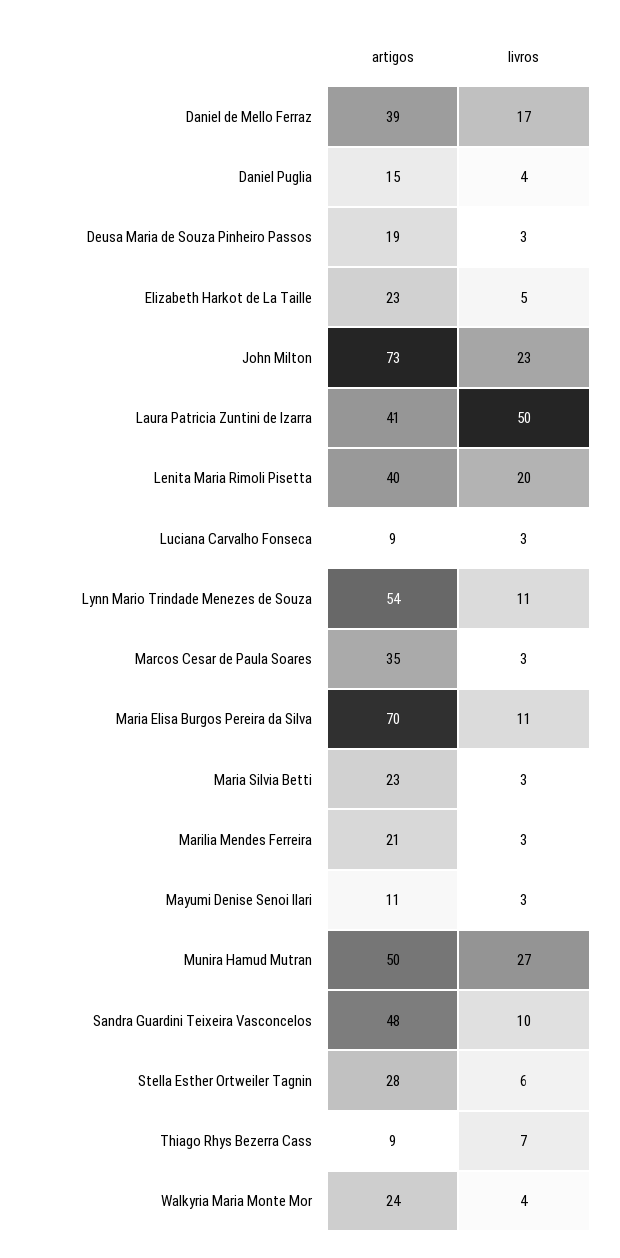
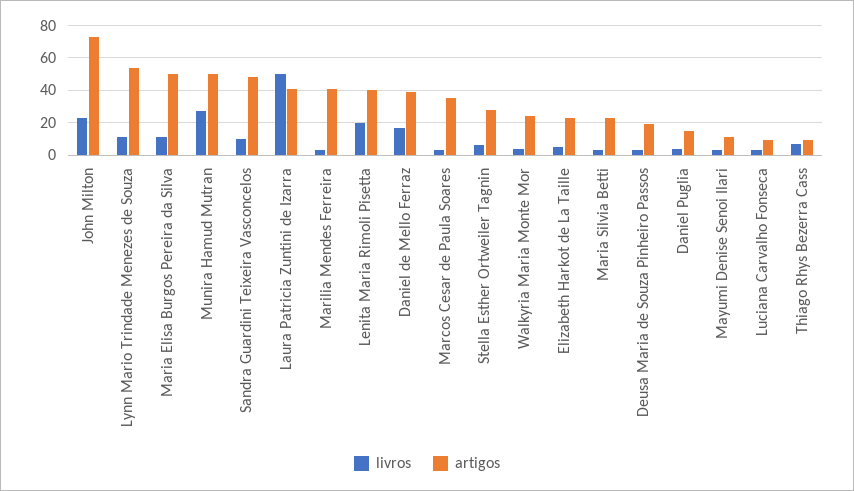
  {
    "artigos": {
      "Daniel de Mello Ferraz": 39,
      "Daniel Puglia": 15,
      "Deusa Maria de Souza Pinheiro Passos": 19,
      "Elizabeth Harkot de La Taille": 23,
      "John Milton": 73,
      "Laura Patricia Zuntini de Izarra": 41,
      "Lenita Maria Rimoli Pisetta": 40,
      "Luciana Carvalho Fonseca": 9,
      "Lynn Mario Trindade Menezes de Souza": 54,
      "Marcos Cesar de Paula Soares": 35,
-     "Maria Elisa Burgos Pereira da Silva": 70,
+     "Maria Elisa Burgos Pereira da Silva": 50,
      "Maria Silvia Betti": 23,
-     "Marilia Mendes Ferreira": 21,
+     "Marilia Mendes Ferreira": 40,
      "Mayumi Denise Senoi Ilari": 11,
      "Munira Hamud Mutran": 50,
      "Sandra Guardini Teixeira Vasconcelos": 48,
      "Stella Esther Ortweiler Tagnin": 28,
      "Thiago Rhys Bezerra Cass": 9,
      "Walkyria Maria Monte Mor": 24
    },
    "livros": {
      "Daniel de Mello Ferraz": 17,
      "Daniel Puglia": 4,
      "Deusa Maria de Souza Pinheiro Passos": 3,
      "Elizabeth Harkot de La Taille": 5,
      "John Milton": 23,
      "Laura Patricia Zuntini de Izarra": 50,
      "Lenita Maria Rimoli Pisetta": 20,
      "Luciana Carvalho Fonseca": 3,
      "Lynn Mario Trindade Menezes de Souza": 11,
      "Marcos Cesar de Paula Soares": 3,
      "Maria Elisa Burgos Pereira da Silva": 11,
      "Maria Silvia Betti": 3,
      "Marilia Mendes Ferreira": 3,
      "Mayumi Denise Senoi Ilari": 3,
      "Munira Hamud Mutran": 27,
      "Sandra Guardini Teixeira Vasconcelos": 10,
      "Stella Esther Ortweiler Tagnin": 6,
      "Thiago Rhys Bezerra Cass": 7,
      "Walkyria Maria Monte Mor": 4
    }
  }

